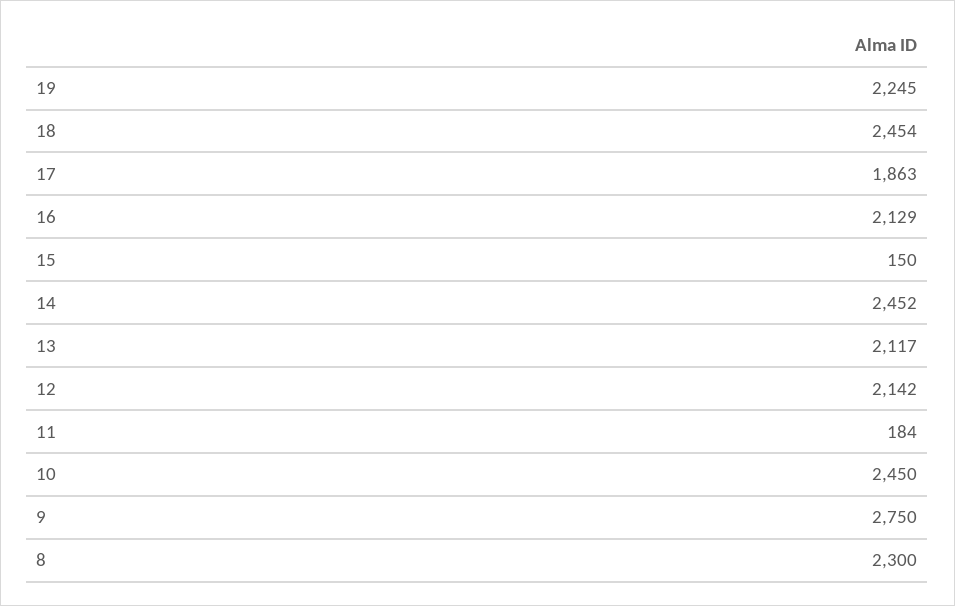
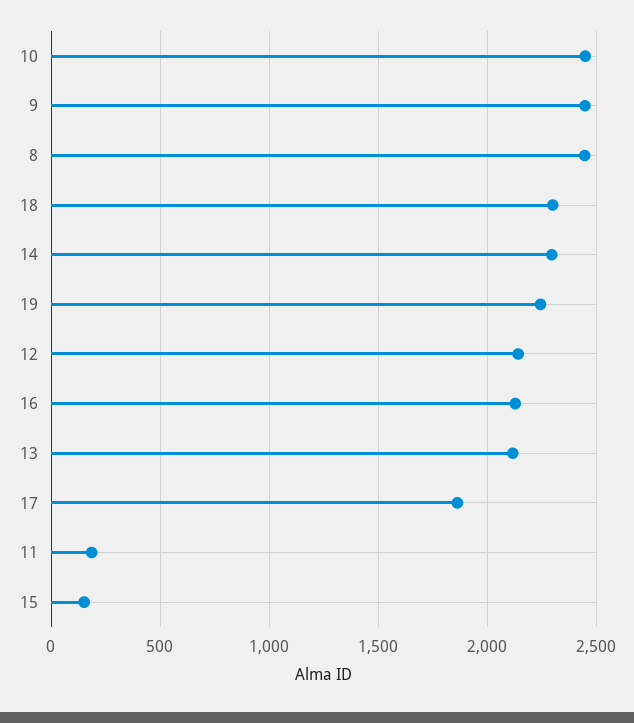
  {
    "19": 2245,
-   "18": 2454,
+   "18": 2300,
    "17": 1863,
    "16": 2129,
    "15": 150,
-   "14": 2452,
+   "14": 2300,
    "13": 2117,
    "12": 2142,
    "11": 184,
    "10": 2450,
-   "9": 2750,
+   "9": 2450,
-   "8": 2300
+   "8": 2450
  }

